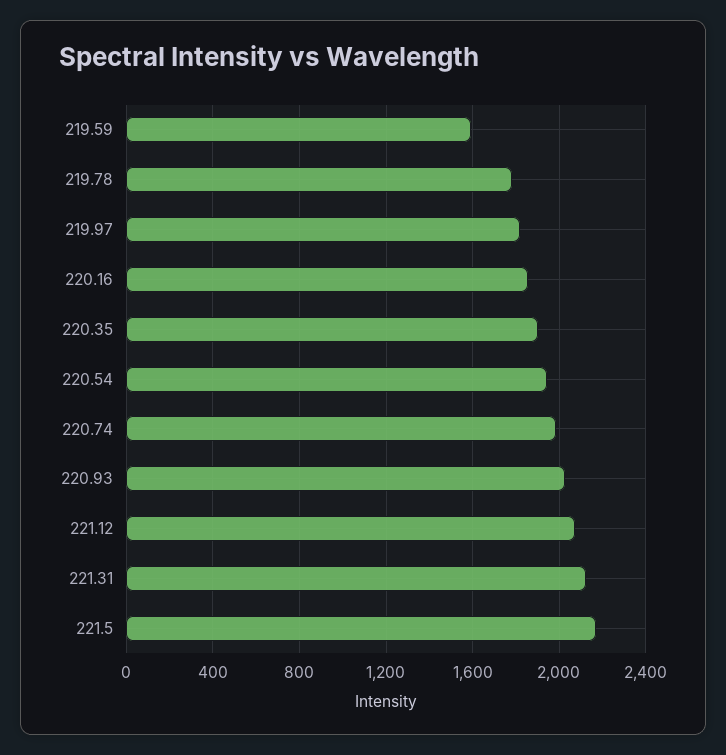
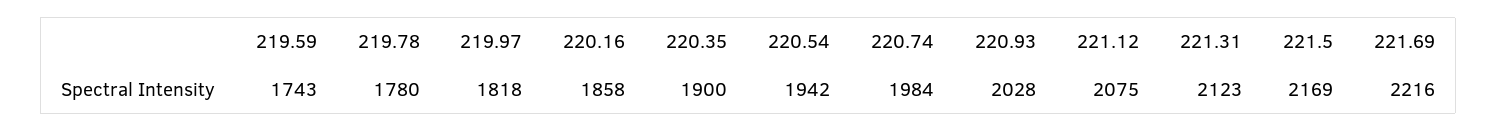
  {
-   "219.59": 1600,
+   "219.59": 1743,
    "219.78": 1780,
    "219.97": 1818,
    "220.16": 1858,
    "220.35": 1900,
    "220.54": 1942,
    "220.74": 1984,
    "220.93": 2028,
    "221.12": 2075,
    "221.31": 2123,
-   "221.5": 2169
+   "221.5": 2169,
+   "221.69": 2216
  }

